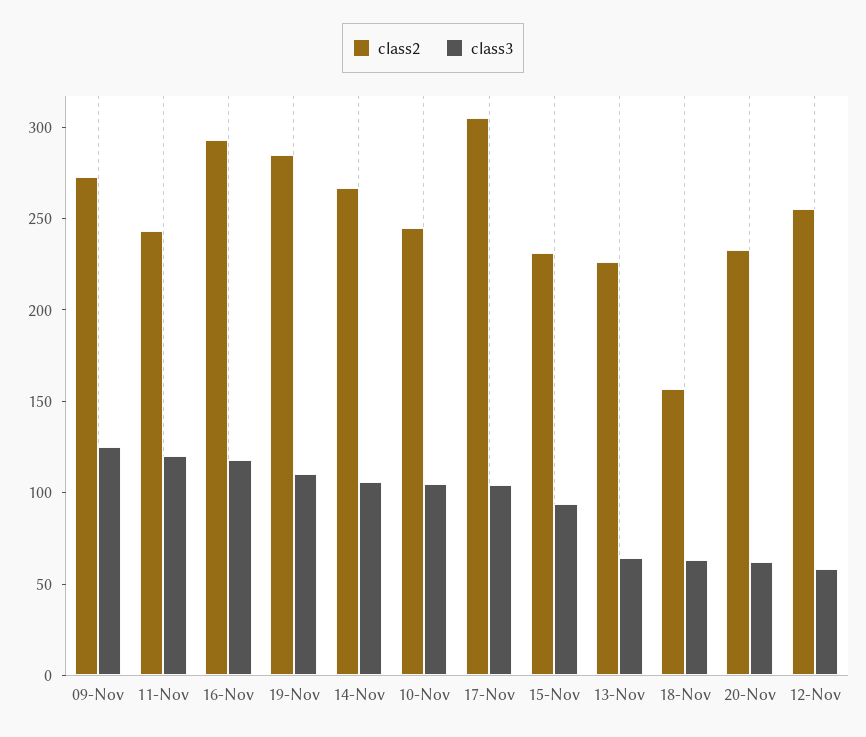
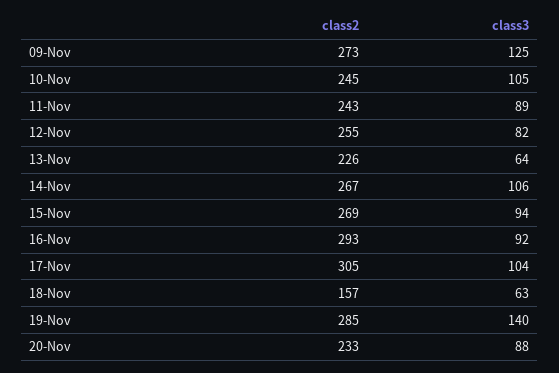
  {
    "class2": {
      "09-Nov": 273,
      "11-Nov": 243,
      "16-Nov": 293,
      "19-Nov": 285,
      "14-Nov": 267,
      "10-Nov": 245,
      "17-Nov": 305,
-     "15-Nov": 230,
+     "15-Nov": 269,
      "13-Nov": 226,
      "18-Nov": 157,
      "20-Nov": 233,
      "12-Nov": 255
    },
    "class3": {
      "09-Nov": 125,
-     "11-Nov": 120,
+     "11-Nov": 89,
-     "16-Nov": 120,
+     "16-Nov": 92,
-     "19-Nov": 110,
+     "19-Nov": 140,
      "14-Nov": 106,
      "10-Nov": 105,
      "17-Nov": 104,
      "15-Nov": 94,
      "13-Nov": 64,
      "18-Nov": 63,
-     "20-Nov": 60,
+     "20-Nov": 88,
-     "12-Nov": 60
+     "12-Nov": 82
    }
  }

